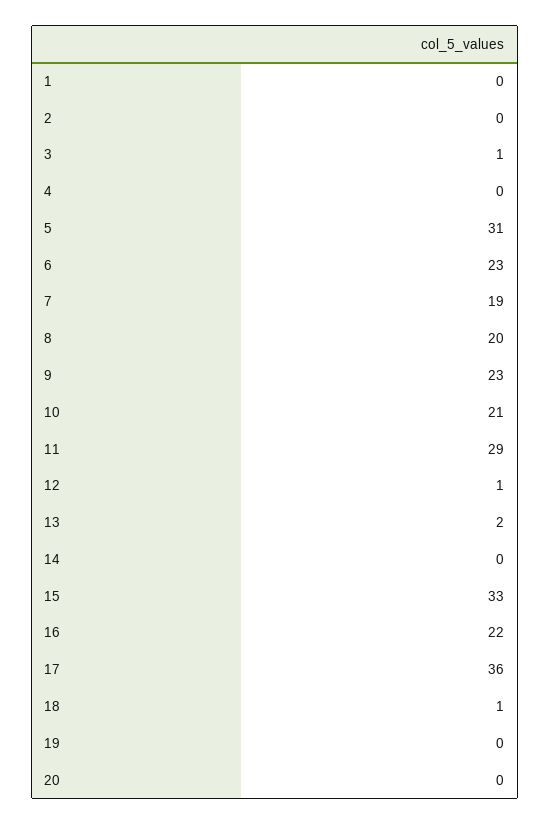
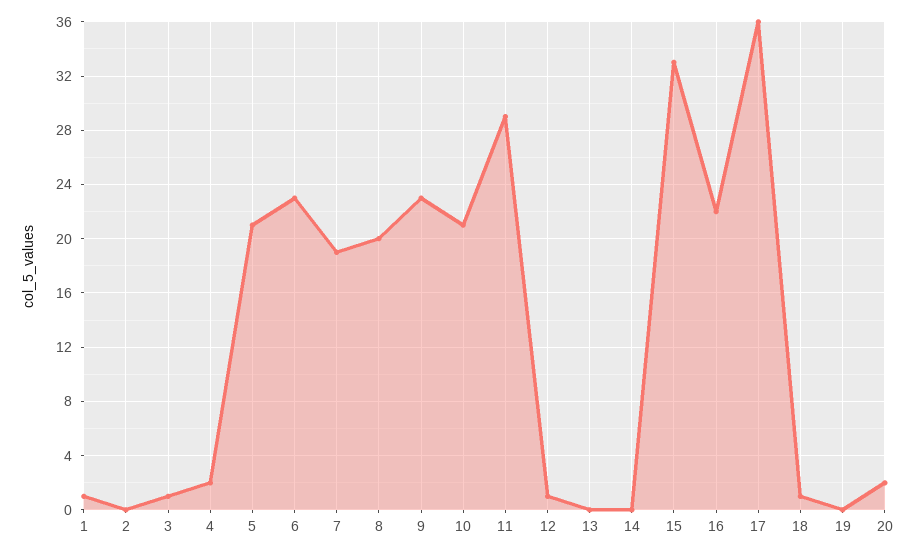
  {
-   "1": 0,
+   "1": 1,
    "2": 0,
    "3": 1,
-   "4": 0,
+   "4": 2,
-   "5": 31,
+   "5": 21,
    "6": 23,
    "7": 19,
    "8": 20,
    "9": 23,
    "10": 21,
    "11": 29,
    "12": 1,
-   "13": 2,
+   "13": 0,
    "14": 0,
    "15": 33,
    "16": 22,
    "17": 36,
    "18": 1,
    "19": 0,
-   "20": 0
+   "20": 2
  }

